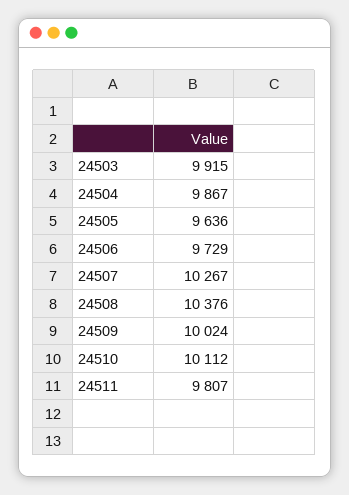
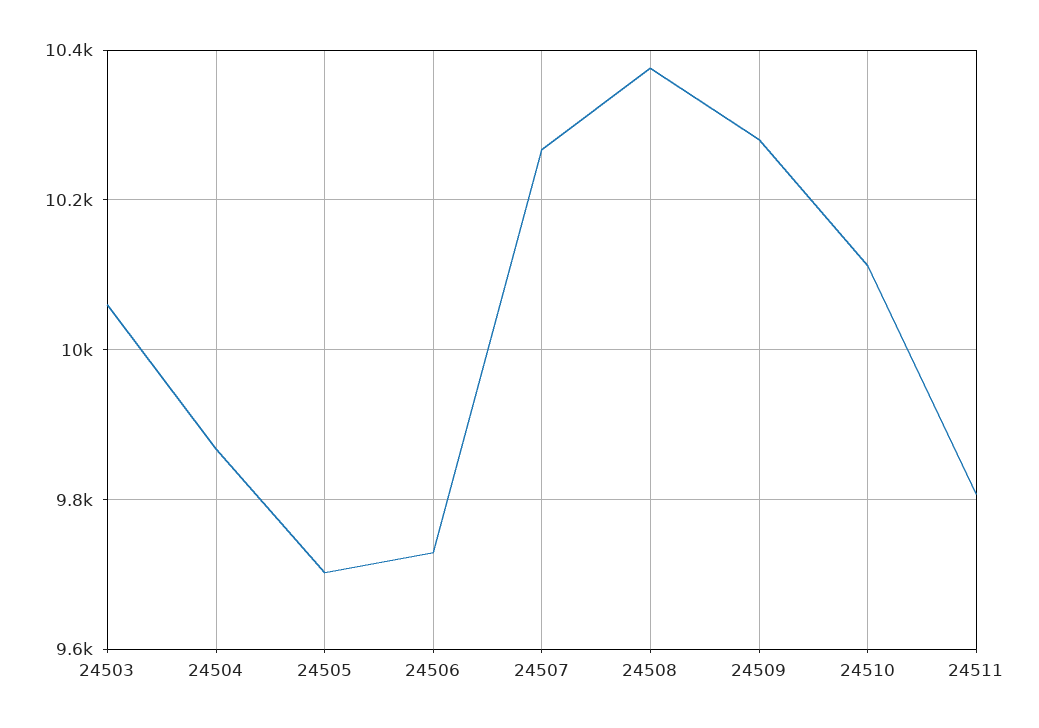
  {
-   "24503": 9915,
+   "24503": 10060,
    "24504": 9867,
-   "24505": 9636,
+   "24505": 9700,
    "24506": 9729,
    "24507": 10267,
    "24508": 10376,
-   "24509": 10024,
+   "24509": 10280,
    "24510": 10112,
    "24511": 9807
  }

